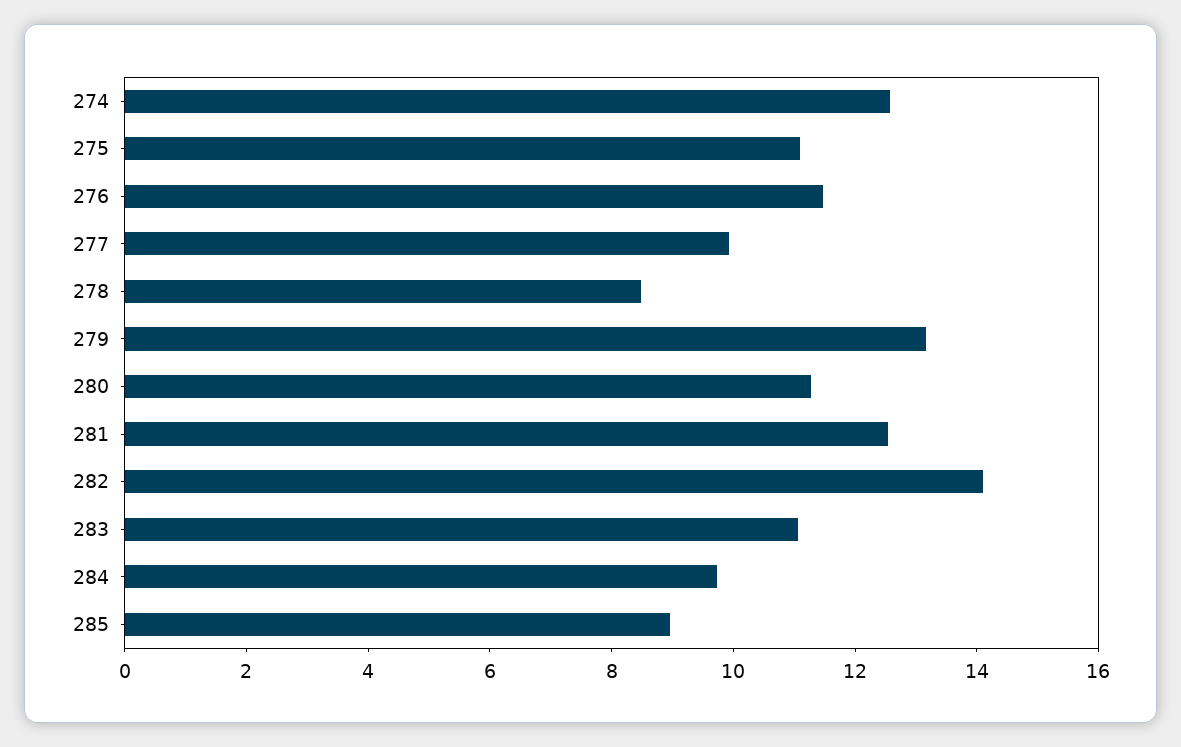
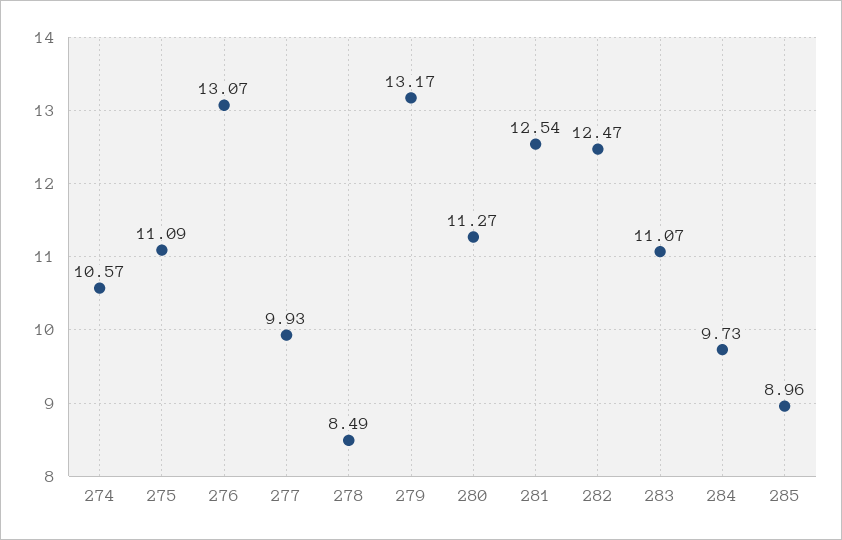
  {
-   "274": 12.5,
+   "274": 10.57,
    "275": 11.09,
-   "276": 11.5,
+   "276": 13.07,
    "277": 9.93,
    "278": 8.49,
    "279": 13.17,
    "280": 11.27,
    "281": 12.54,
-   "282": 14,
+   "282": 12.47,
    "283": 11.07,
    "284": 9.73,
    "285": 8.96
  }

